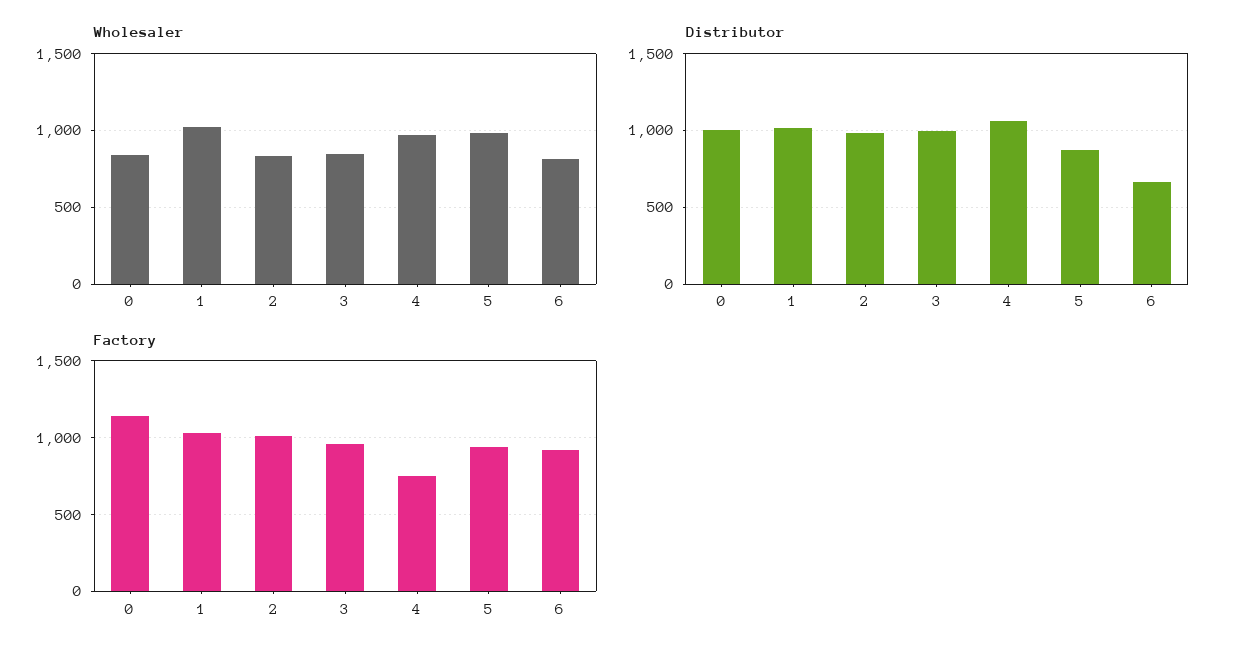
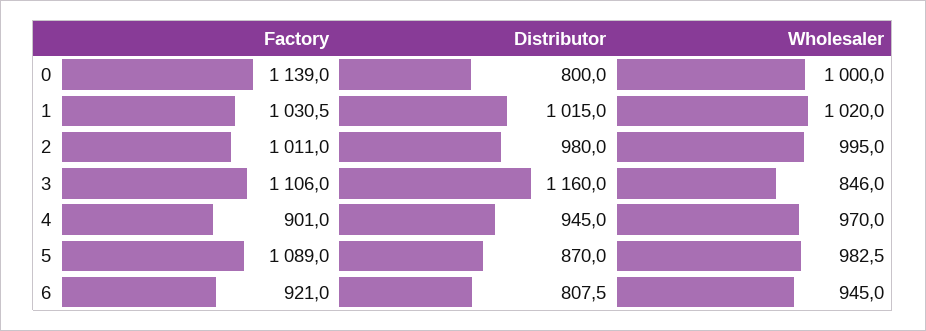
  {
    "Wholesaler": {
-     "0": 850,
+     "0": 1000,
      "1": 1020,
-     "2": 850,
+     "2": 995,
      "3": 846,
      "4": 970,
      "5": 982.5,
-     "6": 800
+     "6": 945
    },
    "Distributor": {
-     "0": 1000,
+     "0": 800,
      "1": 1015,
      "2": 980,
-     "3": 1000,
+     "3": 1160,
-     "4": 1050,
+     "4": 945,
      "5": 870,
-     "6": 650
+     "6": 807.5
    },
    "Factory": {
      "0": 1139,
      "1": 1030.5,
      "2": 1011,
-     "3": 950,
+     "3": 1106,
-     "4": 750,
+     "4": 901,
-     "5": 950,
+     "5": 1089,
      "6": 921
    }
  }

